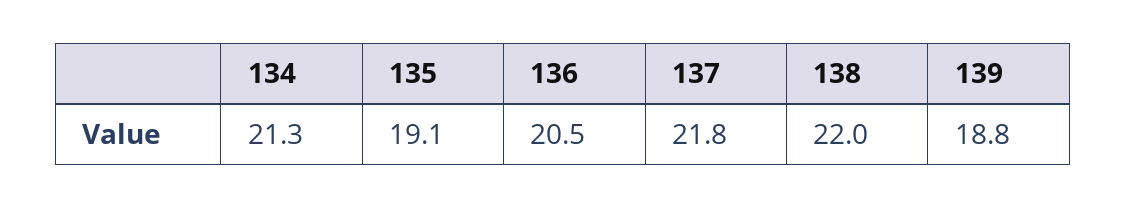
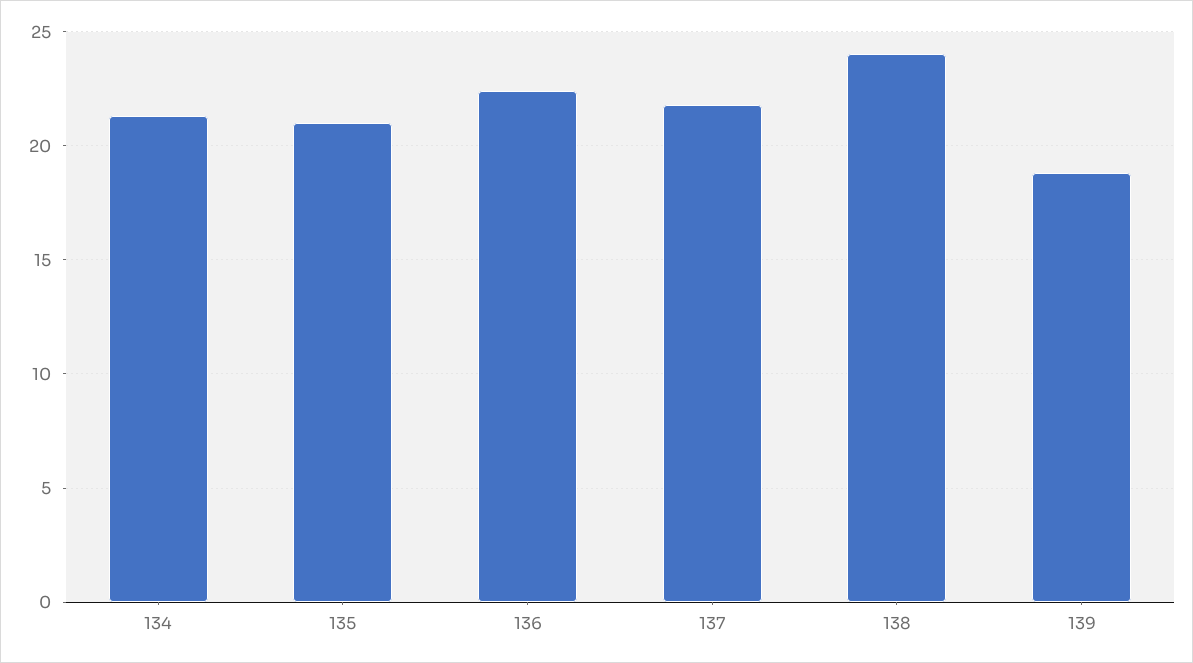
  {
    "134": 21.3,
-   "135": 19.1,
+   "135": 21,
-   "136": 20.5,
+   "136": 22.5,
    "137": 21.8,
-   "138": 22,
+   "138": 24,
    "139": 18.8
  }

